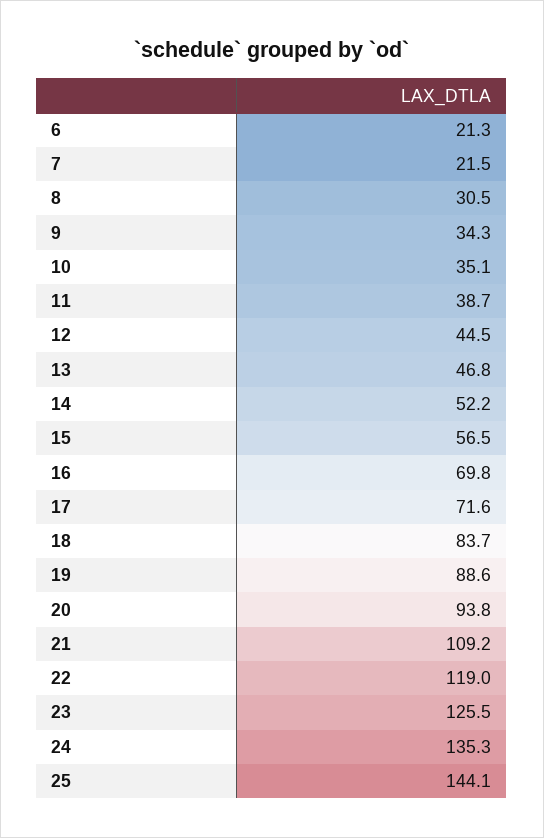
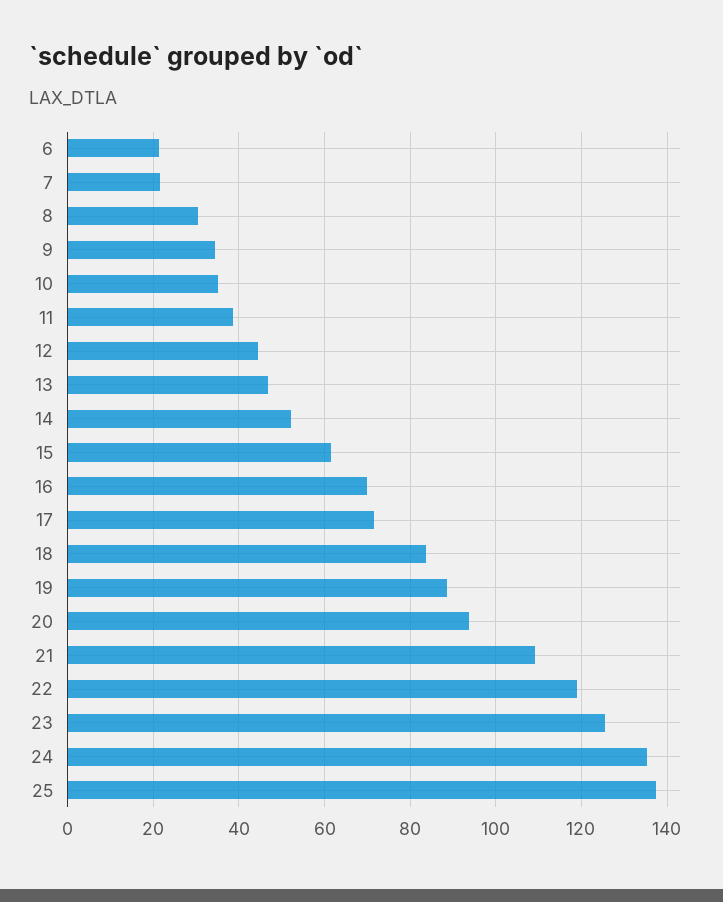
  {
    "6": 21.3,
    "7": 21.5,
    "8": 30.5,
    "9": 34.3,
    "10": 35.1,
    "11": 38.7,
    "12": 44.5,
    "13": 46.8,
    "14": 52.2,
-   "15": 56.5,
+   "15": 62,
    "16": 69.8,
    "17": 71.6,
    "18": 83.7,
    "19": 88.6,
    "20": 93.8,
    "21": 109.2,
    "22": 119,
    "23": 125.5,
    "24": 135.3,
-   "25": 144.1
+   "25": 138
  }

